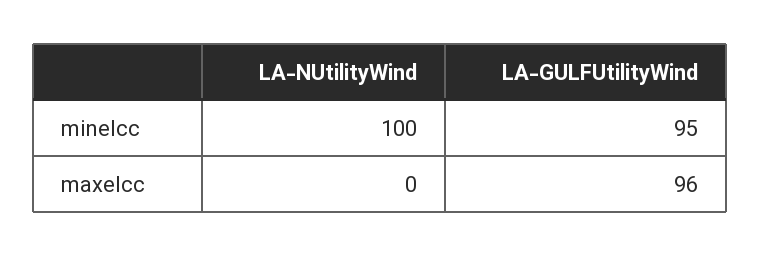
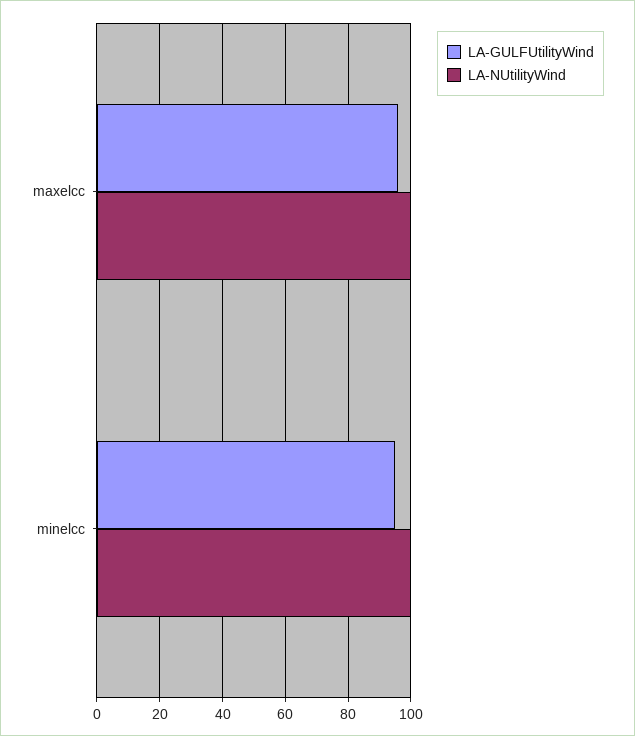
  {
    "LA-NUtilityWind": {
      "minelcc": 100,
-     "maxelcc": 0
+     "maxelcc": 100
    },
    "LA-GULFUtilityWind": {
      "minelcc": 95,
      "maxelcc": 96
    }
  }

